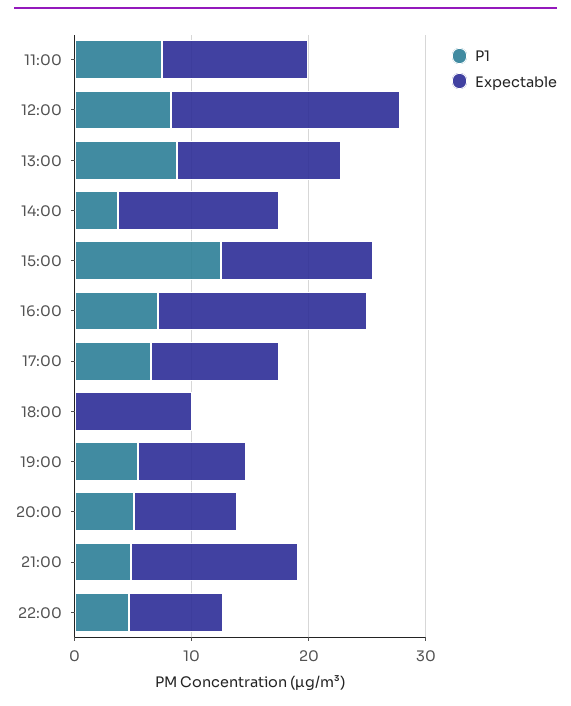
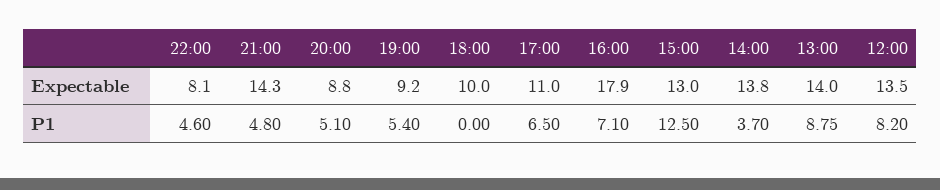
  {
    "P1": {
-     "11:00": 8,
      "12:00": 8.2,
      "13:00": 8.75,
      "14:00": 3.7,
      "15:00": 12.5,
      "16:00": 7.1,
      "17:00": 6.5,
      "18:00": 0,
      "19:00": 5.4,
      "20:00": 5.1,
      "21:00": 4.8,
      "22:00": 4.6
    },
    "Expectable": {
-     "11:00": 12,
-     "12:00": 20,
+     "12:00": 13.5,
      "13:00": 14,
      "14:00": 13.8,
      "15:00": 13,
      "16:00": 17.9,
      "17:00": 11,
      "18:00": 10,
      "19:00": 9.2,
      "20:00": 8.8,
      "21:00": 14.3,
      "22:00": 8.1
    }
  }

